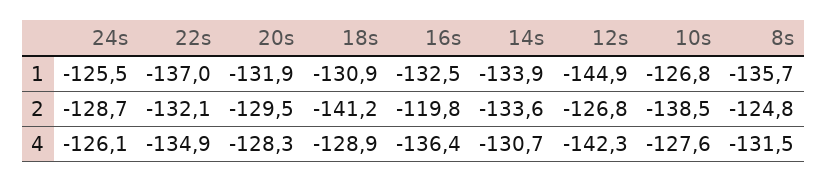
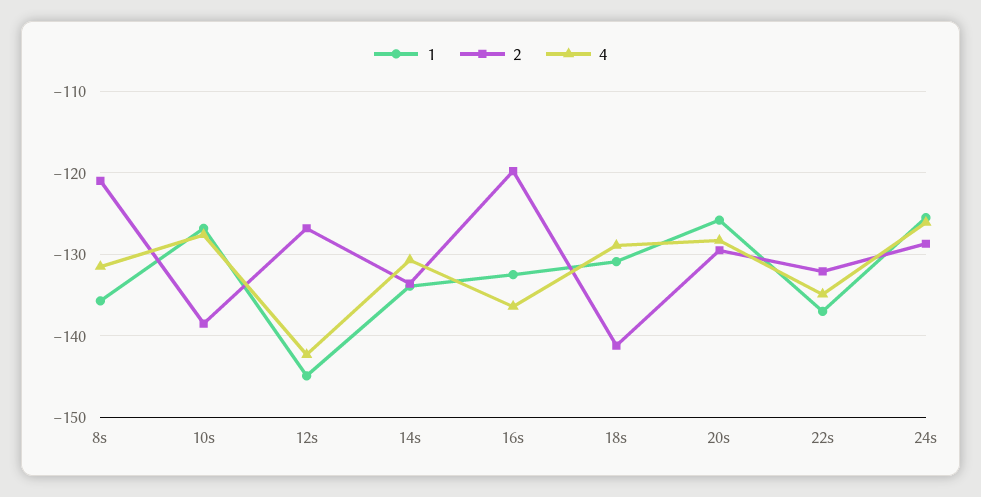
  {
    "1": {
      "24s": -125.5,
      "22s": -137,
-     "20s": -131.9,
+     "20s": -126,
      "18s": -130.9,
      "16s": -132.5,
      "14s": -133.9,
      "12s": -144.9,
      "10s": -126.8,
      "8s": -135.7
    },
    "2": {
      "24s": -128.7,
      "22s": -132.1,
      "20s": -129.5,
      "18s": -141.2,
      "16s": -119.8,
      "14s": -133.6,
      "12s": -126.8,
      "10s": -138.5,
-     "8s": -124.8
+     "8s": -121
    },
    "4": {
      "24s": -126.1,
      "22s": -134.9,
      "20s": -128.3,
      "18s": -128.9,
      "16s": -136.4,
      "14s": -130.7,
      "12s": -142.3,
      "10s": -127.6,
      "8s": -131.5
    }
  }

